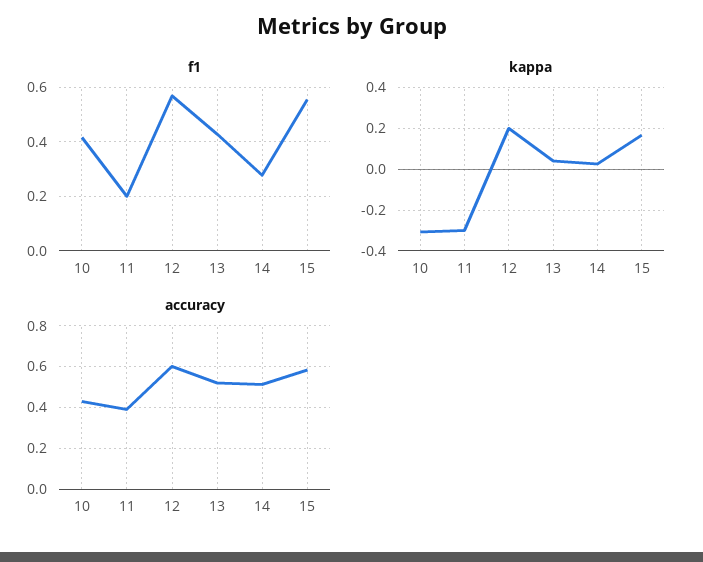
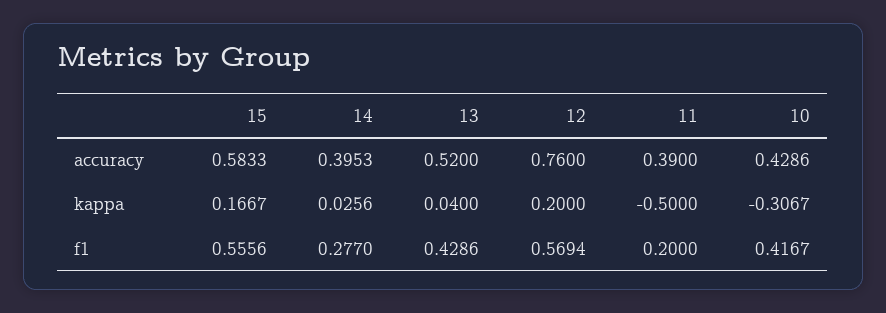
  {
    "f1": {
      "10": 0.4167,
      "11": 0.2,
      "12": 0.5694,
      "13": 0.4286,
      "14": 0.277,
      "15": 0.5556
    },
    "kappa": {
      "10": -0.3067,
-     "11": -0.3,
+     "11": -0.5,
      "12": 0.2,
      "13": 0.04,
      "14": 0.0256,
      "15": 0.1667
    },
    "accuracy": {
      "10": 0.4286,
      "11": 0.39,
-     "12": 0.6,
+     "12": 0.76,
      "13": 0.52,
-     "14": 0.5,
+     "14": 0.3953,
      "15": 0.5833
    }
  }

